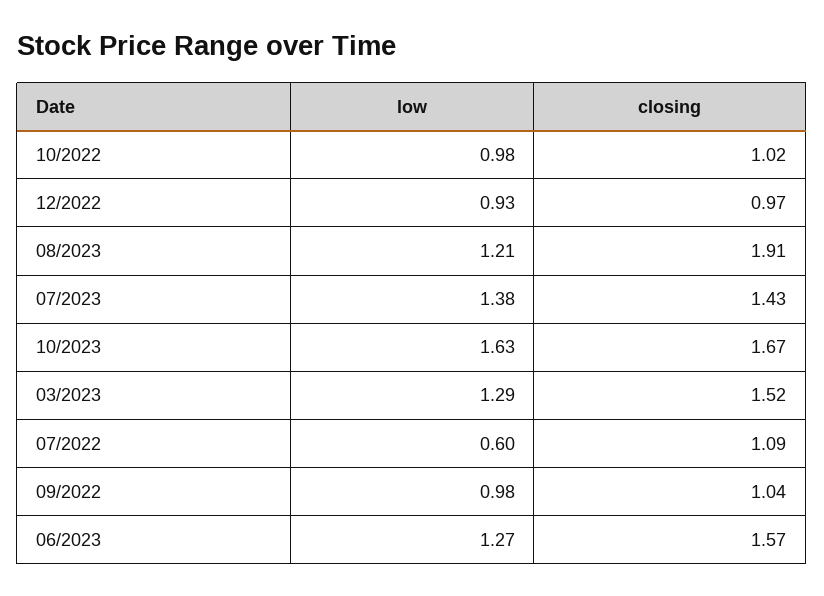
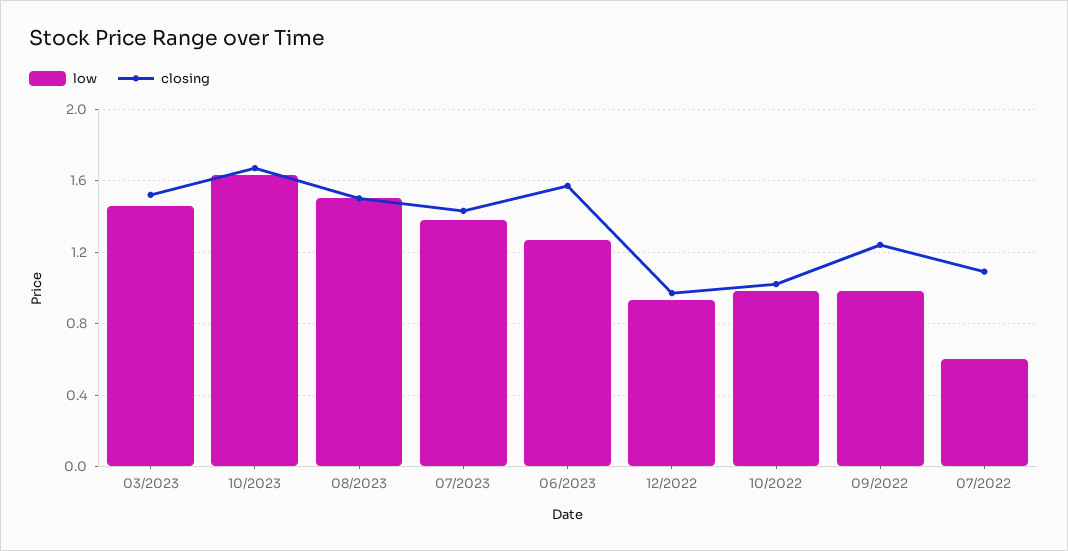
  {
    "low": {
      "10/2022": 0.98,
      "12/2022": 0.93,
-     "08/2023": 1.21,
+     "08/2023": 1.5,
      "07/2023": 1.38,
      "10/2023": 1.63,
-     "03/2023": 1.29,
+     "03/2023": 1.45,
      "07/2022": 0.6,
      "09/2022": 0.98,
      "06/2023": 1.27
    },
    "closing": {
      "10/2022": 1.02,
      "12/2022": 0.97,
-     "08/2023": 1.91,
+     "08/2023": 1.5,
      "07/2023": 1.43,
      "10/2023": 1.67,
      "03/2023": 1.52,
      "07/2022": 1.09,
-     "09/2022": 1.04,
+     "09/2022": 1.25,
      "06/2023": 1.57
    }
  }

